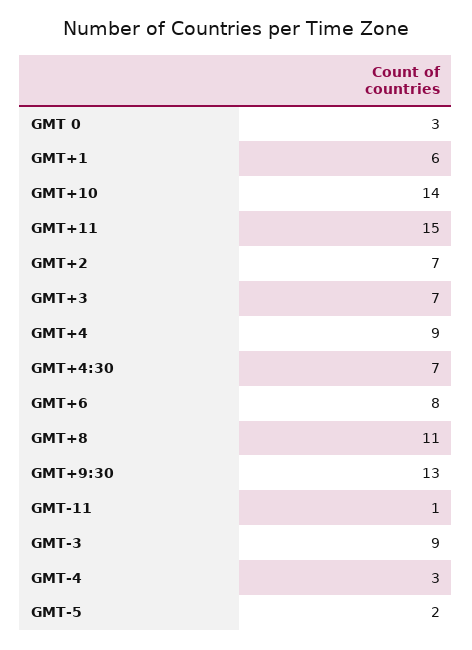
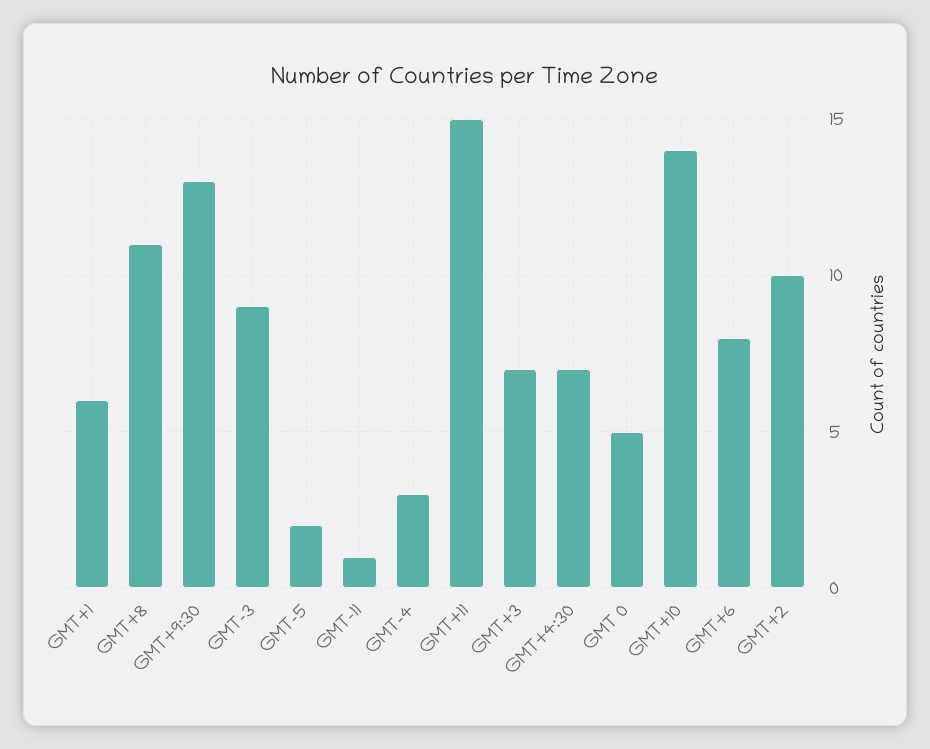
  {
-   "GMT 0": 3,
+   "GMT 0": 5,
    "GMT+1": 6,
    "GMT+10": 14,
    "GMT+11": 15,
-   "GMT+2": 7,
+   "GMT+2": 10,
    "GMT+3": 7,
-   "GMT+4": 9,
    "GMT+4:30": 7,
    "GMT+6": 8,
    "GMT+8": 11,
    "GMT+9:30": 13,
    "GMT-11": 1,
    "GMT-3": 9,
    "GMT-4": 3,
    "GMT-5": 2
  }

